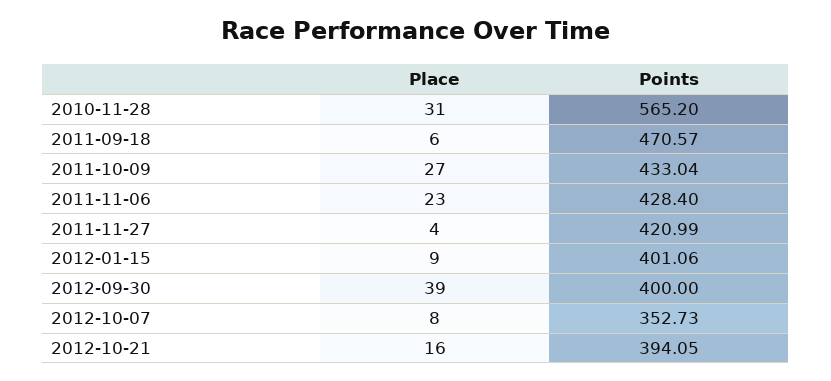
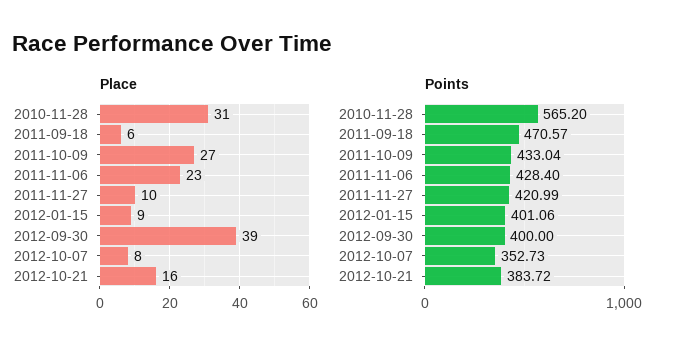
  {
    "Place": {
      "2010-11-28": 31,
      "2011-09-18": 6,
      "2011-10-09": 27,
      "2011-11-06": 23,
-     "2011-11-27": 4,
+     "2011-11-27": 10,
      "2012-01-15": 9,
      "2012-09-30": 39,
      "2012-10-07": 8,
      "2012-10-21": 16
    },
    "Points": {
      "2010-11-28": 565.2,
      "2011-09-18": 470.57,
      "2011-10-09": 433.04,
      "2011-11-06": 428.4,
      "2011-11-27": 420.99,
      "2012-01-15": 401.06,
      "2012-09-30": 400,
      "2012-10-07": 352.73,
-     "2012-10-21": 394.05
+     "2012-10-21": 383.72
    }
  }

